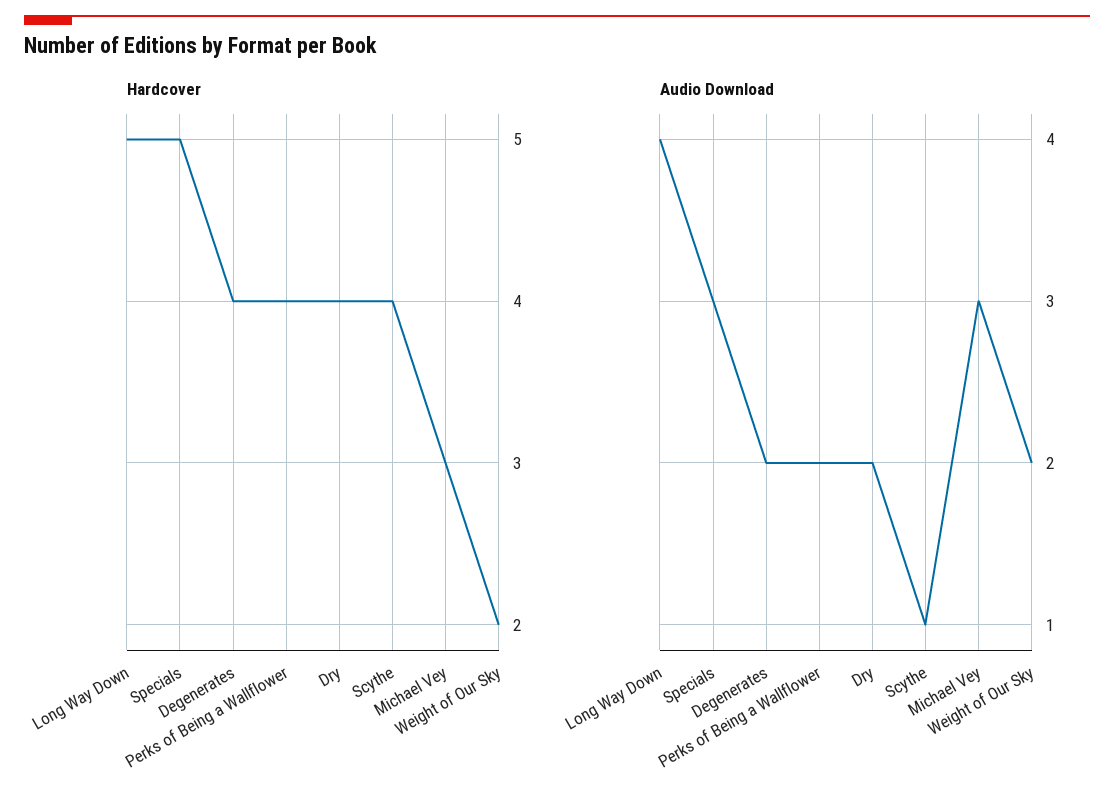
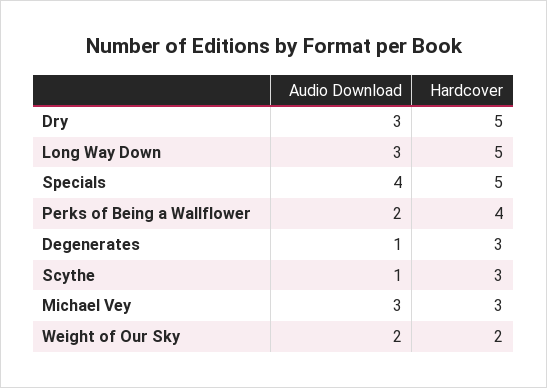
  {
    "Hardcover": {
      "Long Way Down": 5,
      "Specials": 5,
-     "Degenerates": 4,
+     "Degenerates": 3,
      "Perks of Being a Wallflower": 4,
-     "Dry": 4,
+     "Dry": 5,
-     "Scythe": 4,
+     "Scythe": 3,
      "Michael Vey": 3,
      "Weight of Our Sky": 2
    },
    "Audio Download": {
-     "Long Way Down": 4,
+     "Long Way Down": 3,
-     "Specials": 3,
+     "Specials": 4,
-     "Degenerates": 2,
+     "Degenerates": 1,
      "Perks of Being a Wallflower": 2,
-     "Dry": 2,
+     "Dry": 3,
      "Scythe": 1,
      "Michael Vey": 3,
      "Weight of Our Sky": 2
    }
  }

